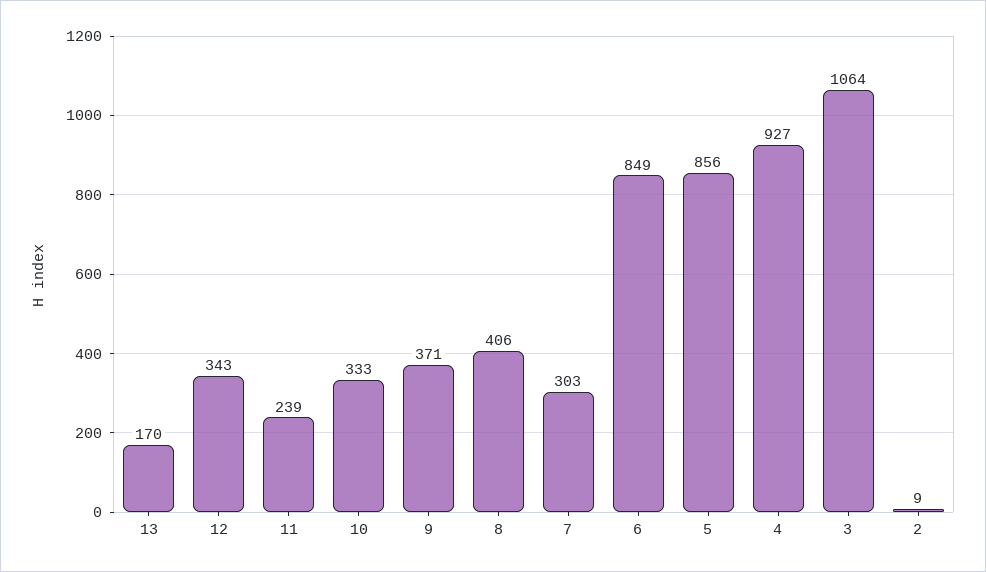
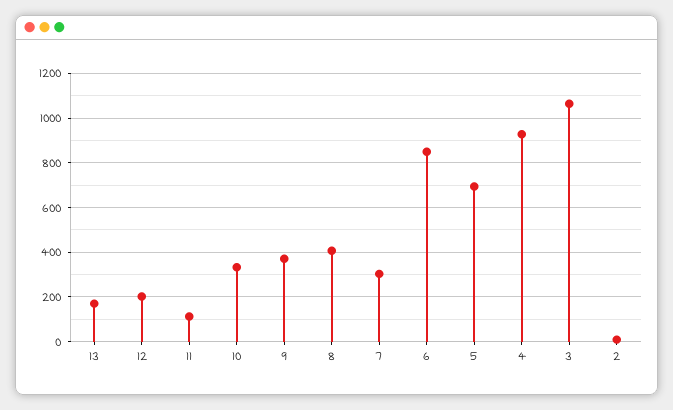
  {
    "13": 170,
-   "12": 343,
+   "12": 200,
-   "11": 239,
+   "11": 100,
    "10": 333,
    "9": 371,
    "8": 406,
    "7": 303,
    "6": 849,
-   "5": 856,
+   "5": 700,
    "4": 927,
    "3": 1064,
    "2": 9
  }

